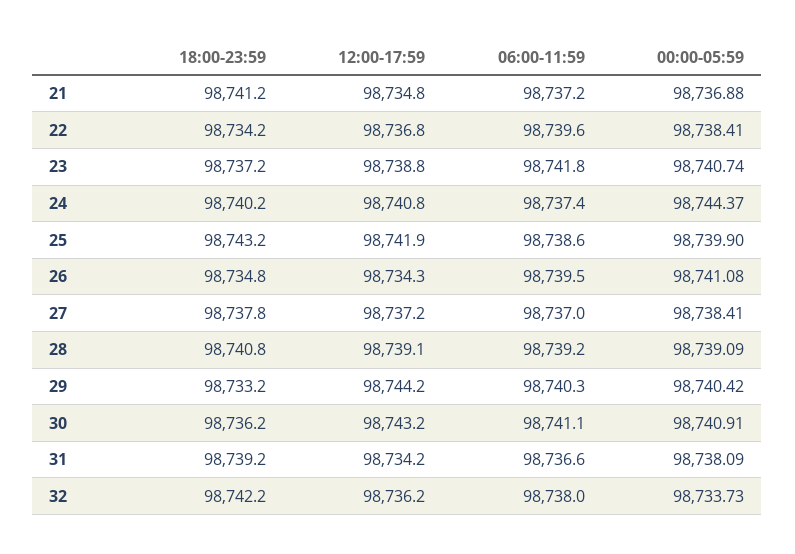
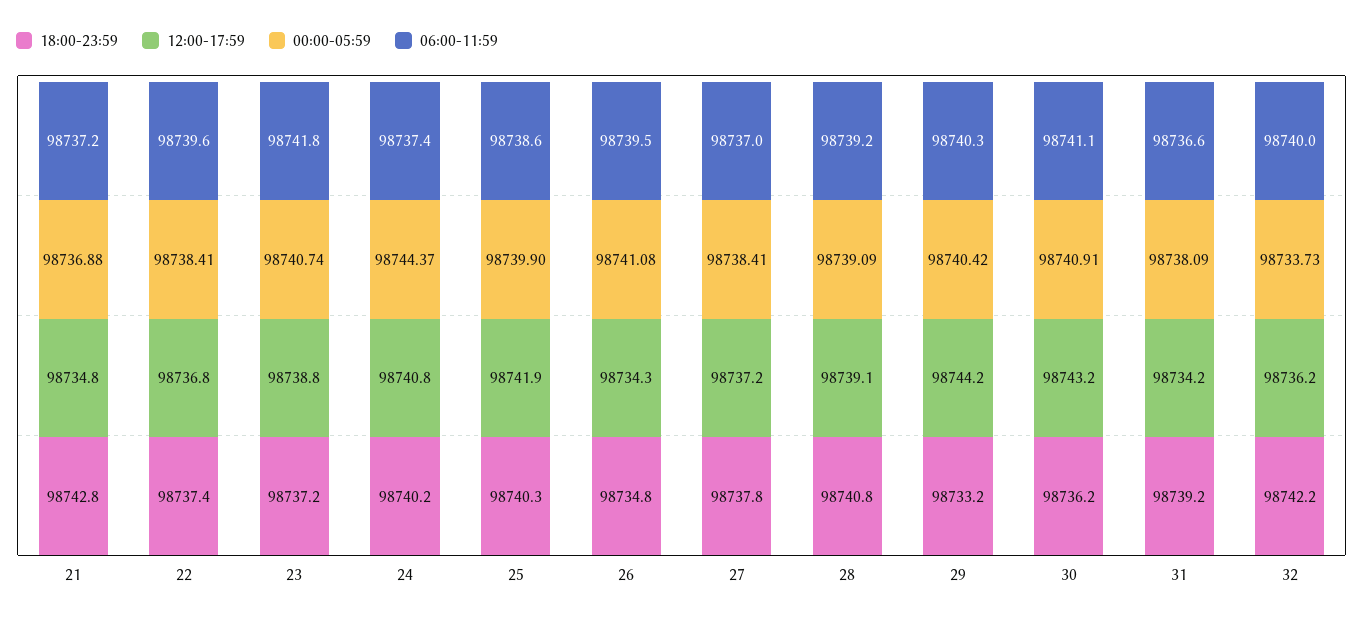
  {
    "18:00-23:59": {
-     "21": 98741.2,
+     "21": 98742.8,
-     "22": 98734.2,
+     "22": 98737.4,
      "23": 98737.2,
      "24": 98740.2,
-     "25": 98743.2,
+     "25": 98740.3,
      "26": 98734.8,
      "27": 98737.8,
      "28": 98740.8,
      "29": 98733.2,
      "30": 98736.2,
      "31": 98739.2,
      "32": 98742.2
    },
    "12:00-17:59": {
      "21": 98734.8,
      "22": 98736.8,
      "23": 98738.8,
      "24": 98740.8,
      "25": 98741.9,
      "26": 98734.3,
      "27": 98737.2,
      "28": 98739.1,
      "29": 98744.2,
      "30": 98743.2,
      "31": 98734.2,
      "32": 98736.2
    },
    "06:00-11:59": {
      "21": 98737.2,
      "22": 98739.6,
      "23": 98741.8,
      "24": 98737.4,
      "25": 98738.6,
      "26": 98739.5,
      "27": 98737,
      "28": 98739.2,
      "29": 98740.3,
      "30": 98741.1,
      "31": 98736.6,
-     "32": 98738
+     "32": 98740
    },
    "00:00-05:59": {
      "21": 98736.88,
      "22": 98738.41,
      "23": 98740.74,
      "24": 98744.37,
      "25": 98739.9,
      "26": 98741.08,
      "27": 98738.41,
      "28": 98739.09,
      "29": 98740.42,
      "30": 98740.91,
      "31": 98738.09,
      "32": 98733.73
    }
  }

